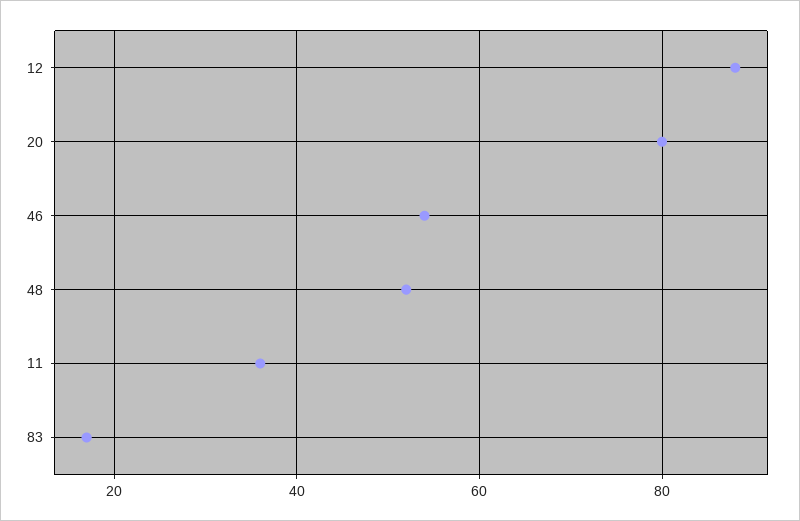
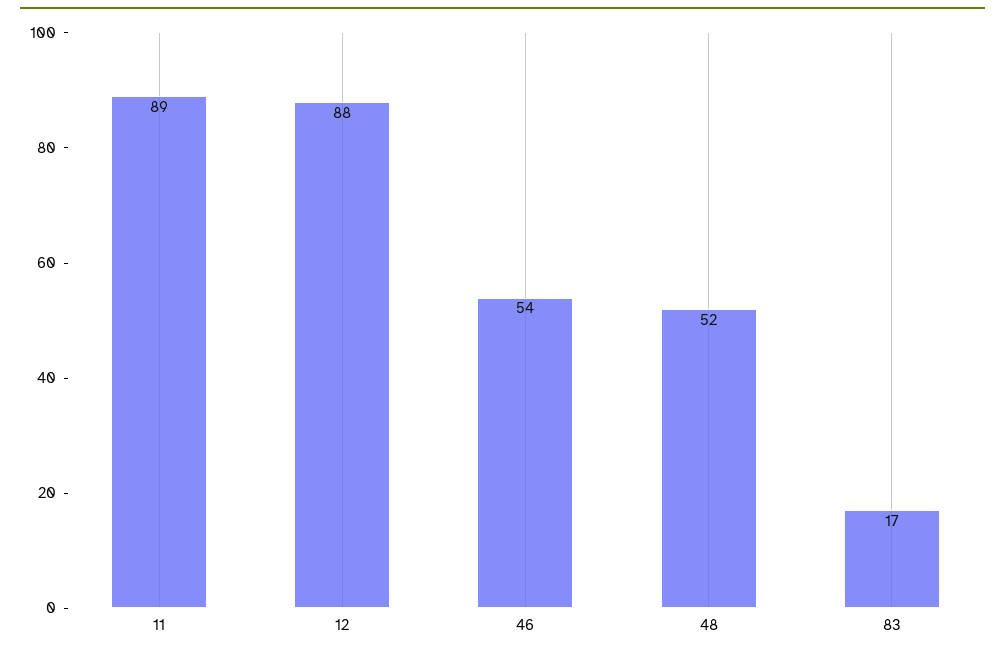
  {
    "12": 88,
-   "20": 80,
    "46": 54,
    "48": 52,
-   "11": 35,
+   "11": 89,
    "83": 17
  }

